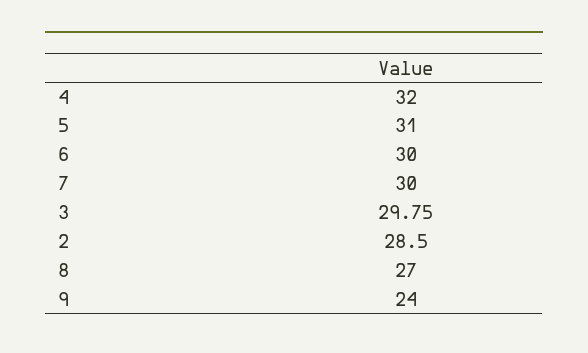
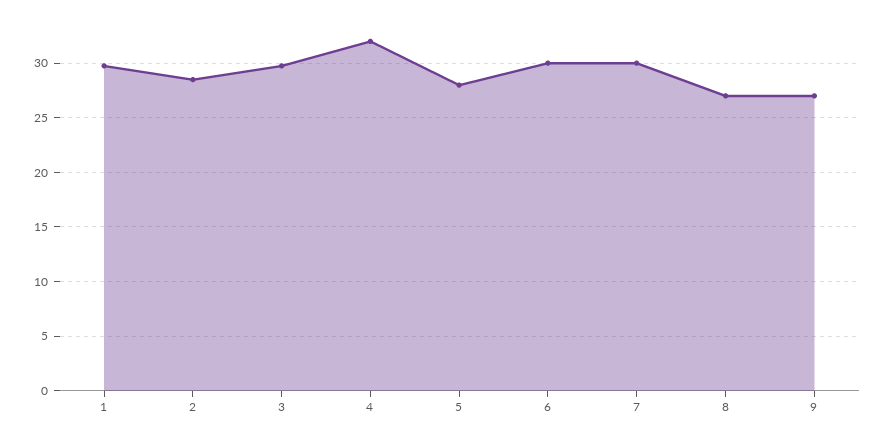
  {
    "4": 32,
-   "5": 31,
+   "5": 28,
    "6": 30,
    "7": 30,
    "3": 29.75,
    "2": 28.5,
    "8": 27,
-   "9": 24
+   "9": 27,
+   "1": 30
  }

